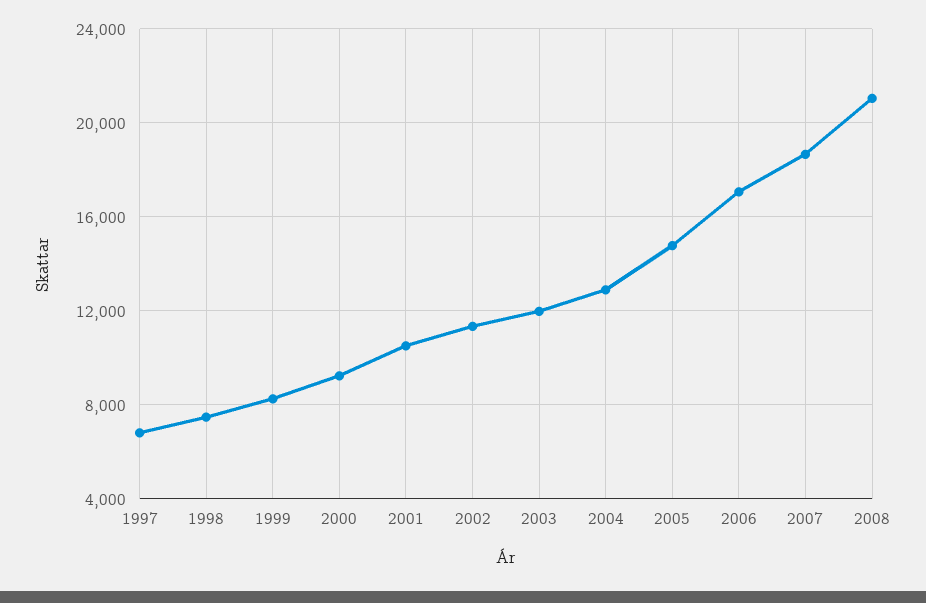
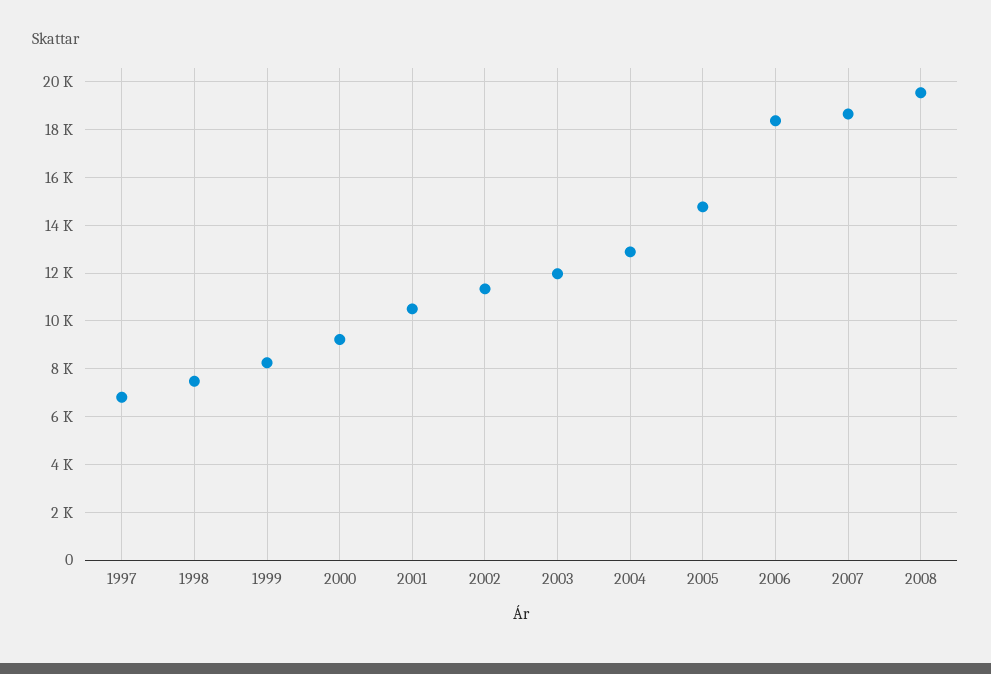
  {
    "1997": 7000,
    "1998": 7500,
    "1999": 8500,
    "2000": 9000,
    "2001": 10500,
    "2002": 11500,
    "2003": 12000,
    "2004": 13000,
    "2005": 15000,
-   "2006": 17000,
+   "2006": 18500,
    "2007": 18500,
-   "2008": 21000
+   "2008": 19500
  }

